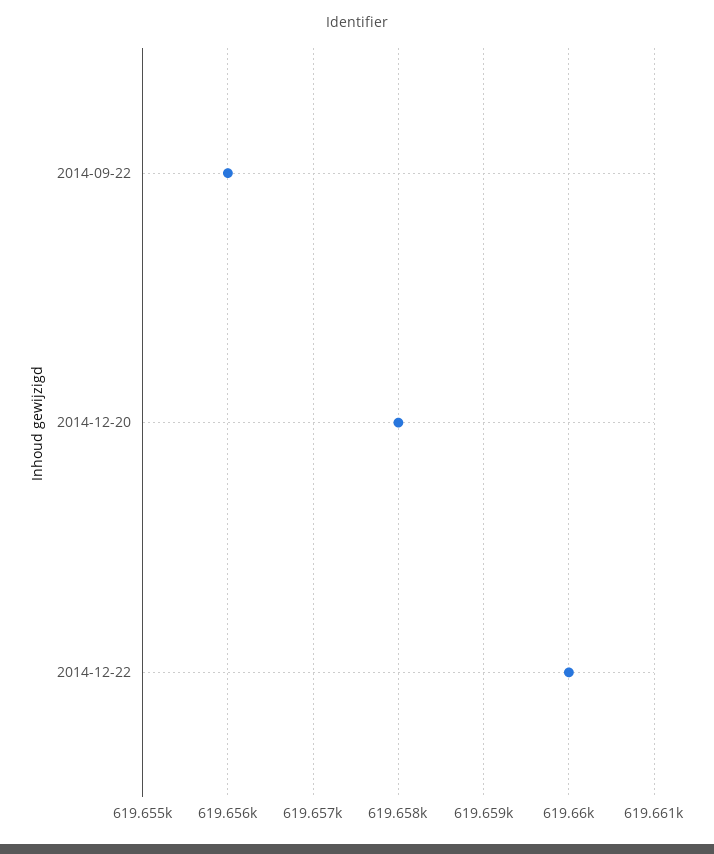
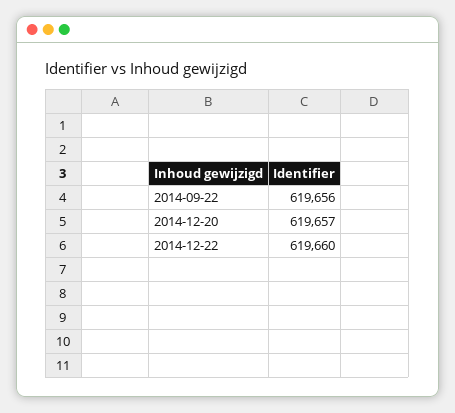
  {
    "2014-09-22": 619656,
-   "2014-12-20": 619658,
+   "2014-12-20": 619657,
    "2014-12-22": 619660
  }

